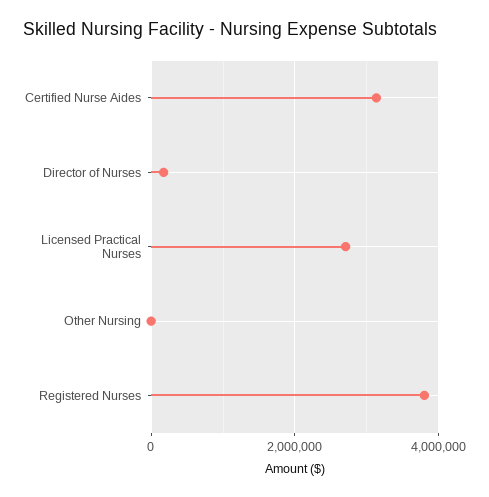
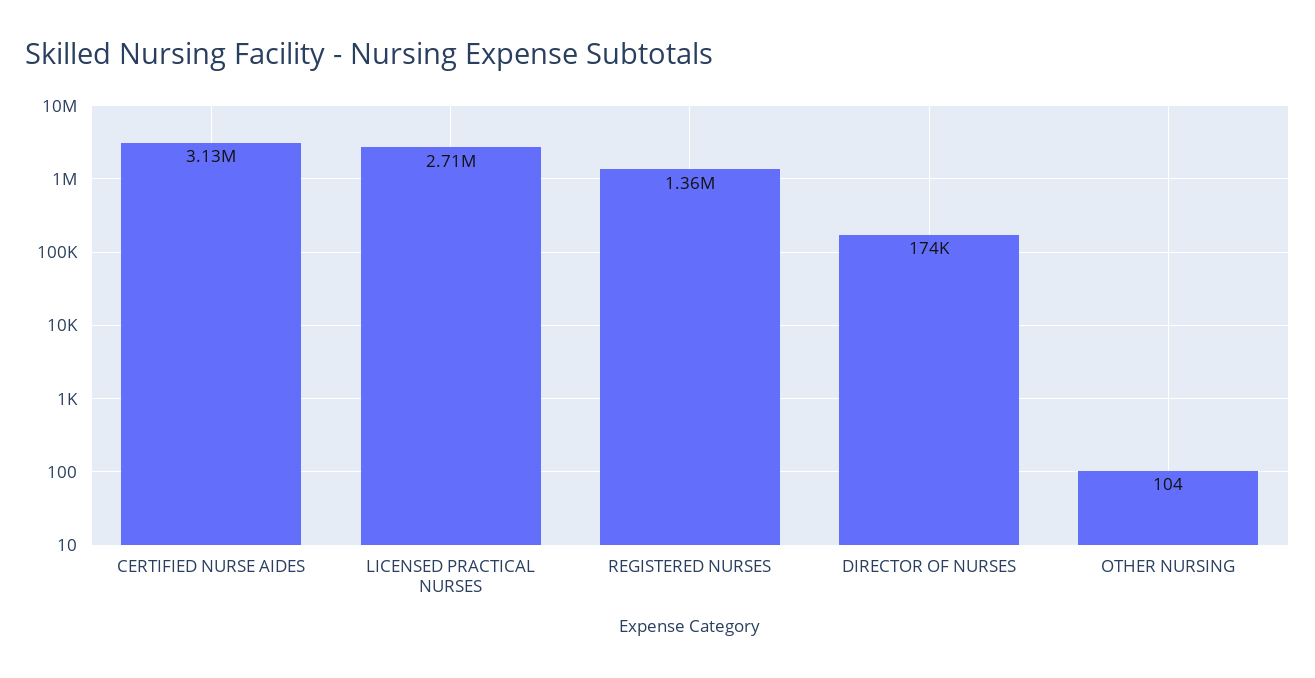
  {
    "Certified Nurse Aides": 3130000,
    "Director of Nurses": 174000,
    "Licensed Practical Nurses": 2710000,
    "Other Nursing": 104,
-   "Registered Nurses": 3800000
+   "Registered Nurses": 1360000
  }

